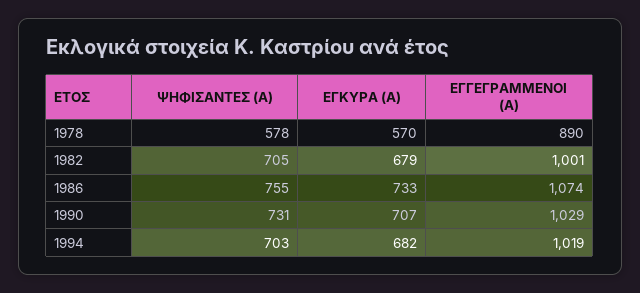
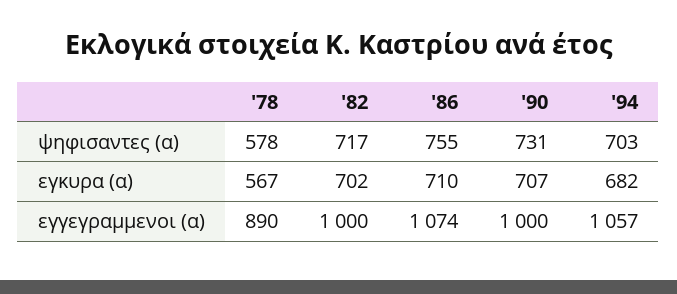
  {
    "ΨΗΦΙΣΑΝΤΕΣ (Α)": {
      "1978": 578,
-     "1982": 705,
+     "1982": 717,
      "1986": 755,
      "1990": 731,
      "1994": 703
    },
    "ΕΓΚΥΡΑ (Α)": {
-     "1978": 570,
+     "1978": 567,
-     "1982": 679,
+     "1982": 702,
-     "1986": 733,
+     "1986": 710,
      "1990": 707,
      "1994": 682
    },
    "ΕΓΓΕΓΡΑΜΜΕΝΟΙ (Α)": {
      "1978": 890,
-     "1982": 1001,
+     "1982": 1000,
      "1986": 1074,
-     "1990": 1029,
+     "1990": 1000,
-     "1994": 1019
+     "1994": 1057
    }
  }

